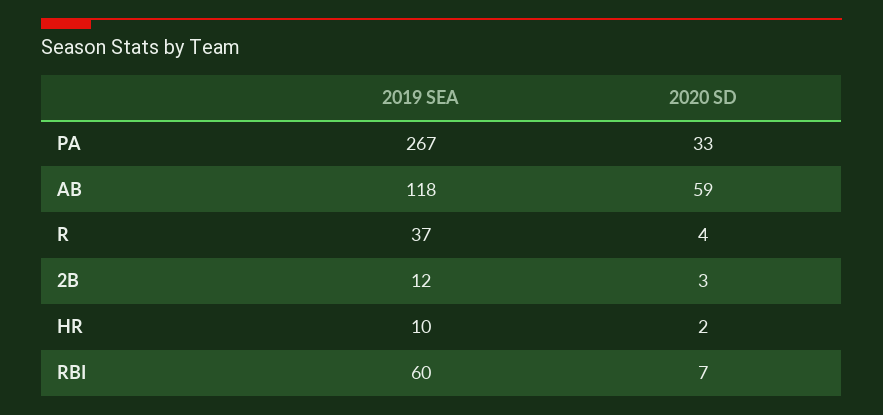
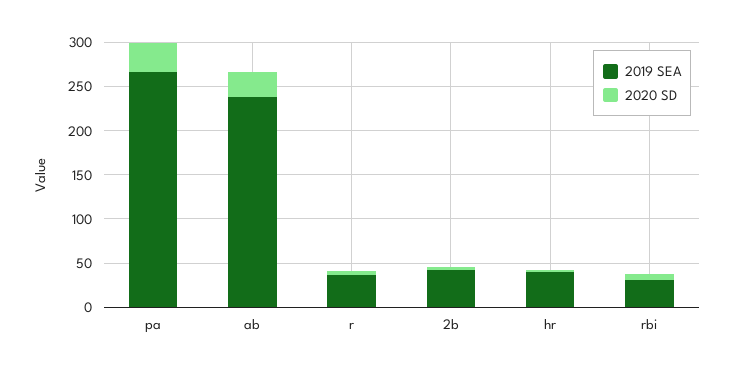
  {
    "2019 SEA": {
      "PA": 267,
-     "AB": 118,
+     "AB": 240,
      "R": 37,
-     "2B": 12,
+     "2B": 40,
-     "HR": 10,
+     "HR": 40,
-     "RBI": 60
+     "RBI": 30
    },
    "2020 SD": {
      "PA": 33,
-     "AB": 59,
+     "AB": 30,
      "R": 4,
      "2B": 3,
      "HR": 2,
      "RBI": 7
    }
  }

